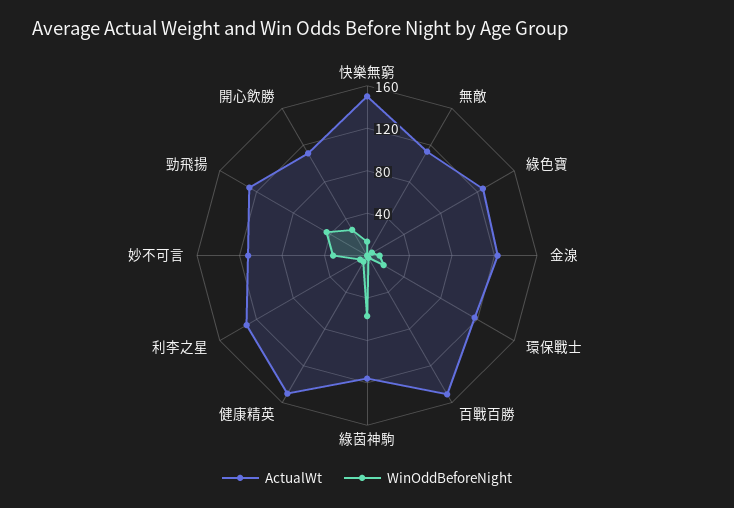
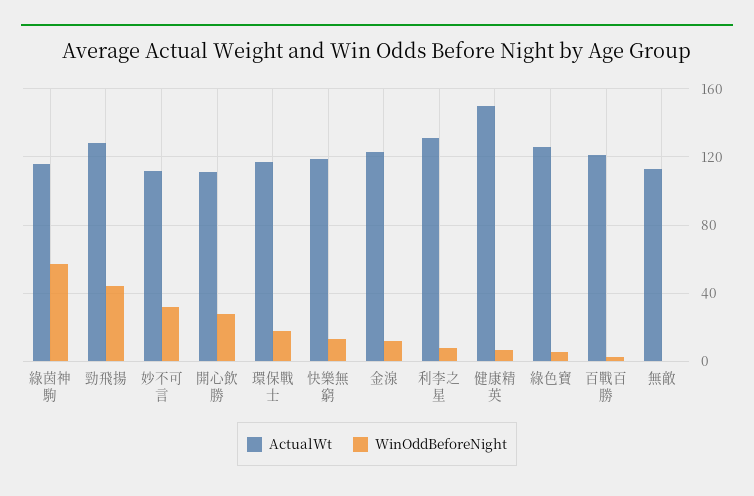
  {
    "ActualWt": {
-     "快樂無窮": 150,
+     "快樂無窮": 120,
      "無敵": 115,
      "綠色寶": 125,
      "金湶": 125,
      "環保戰士": 115,
-     "百戰百勝": 150,
+     "百戰百勝": 120,
      "綠茵神駒": 115,
      "健康精英": 150,
      "利李之星": 130,
      "妙不可言": 110,
      "勁飛揚": 130,
      "開心飲勝": 110
    },
    "WinOddBeforeNight": {
      "快樂無窮": 15,
      "無敵": 0,
      "綠色寶": 5,
      "金湶": 10,
      "環保戰士": 20,
      "百戰百勝": 5,
      "綠茵神駒": 55,
      "健康精英": 5,
      "利李之星": 10,
      "妙不可言": 30,
      "勁飛揚": 45,
      "開心飲勝": 30
    }
  }

